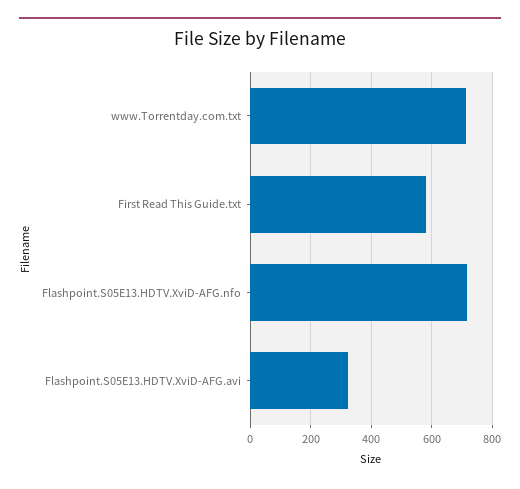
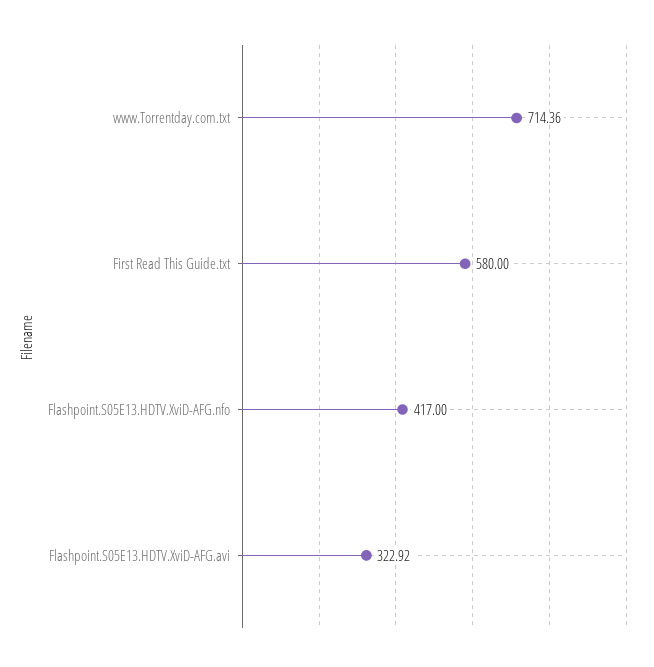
  {
    "www.Torrentday.com.txt": 714.36,
    "First Read This Guide.txt": 580,
-   "Flashpoint.S05E13.HDTV.XviD-AFG.nfo": 720,
+   "Flashpoint.S05E13.HDTV.XviD-AFG.nfo": 417,
    "Flashpoint.S05E13.HDTV.XviD-AFG.avi": 322.92
  }

